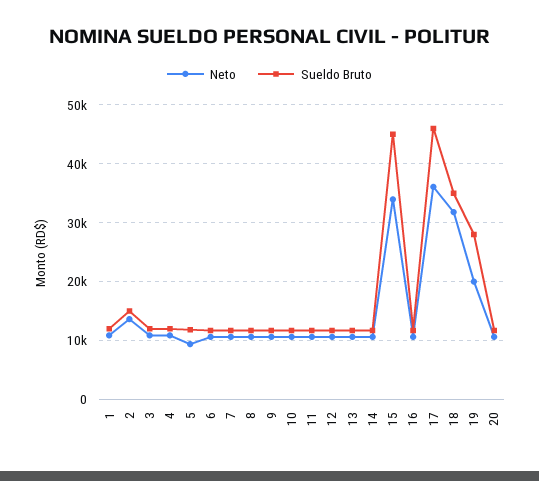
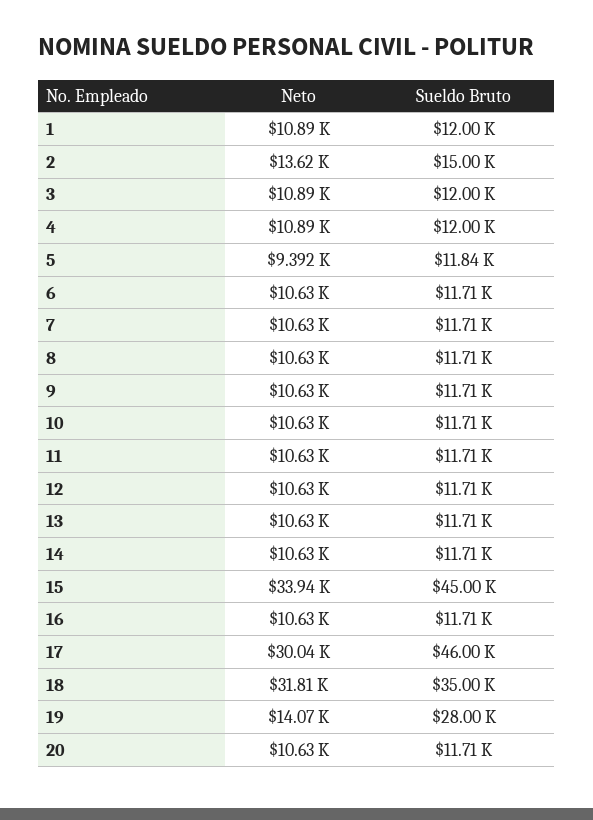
  {
    "Neto": {
      "1": 10890,
      "2": 13620,
      "3": 10890,
      "4": 10890,
      "5": 9392,
      "6": 10630,
      "7": 10630,
      "8": 10630,
      "9": 10630,
      "10": 10630,
      "11": 10630,
      "12": 10630,
      "13": 10630,
      "14": 10630,
      "15": 33940,
      "16": 10630,
-     "17": 36000,
+     "17": 30040,
      "18": 31810,
-     "19": 20000,
+     "19": 14070,
      "20": 10630
    },
    "Sueldo Bruto": {
      "1": 12000,
      "2": 15000,
      "3": 12000,
      "4": 12000,
      "5": 11840,
      "6": 11710,
      "7": 11710,
      "8": 11710,
      "9": 11710,
      "10": 11710,
      "11": 11710,
      "12": 11710,
      "13": 11710,
      "14": 11710,
      "15": 45000,
      "16": 11710,
      "17": 46000,
      "18": 35000,
      "19": 28000,
      "20": 11710
    }
  }

